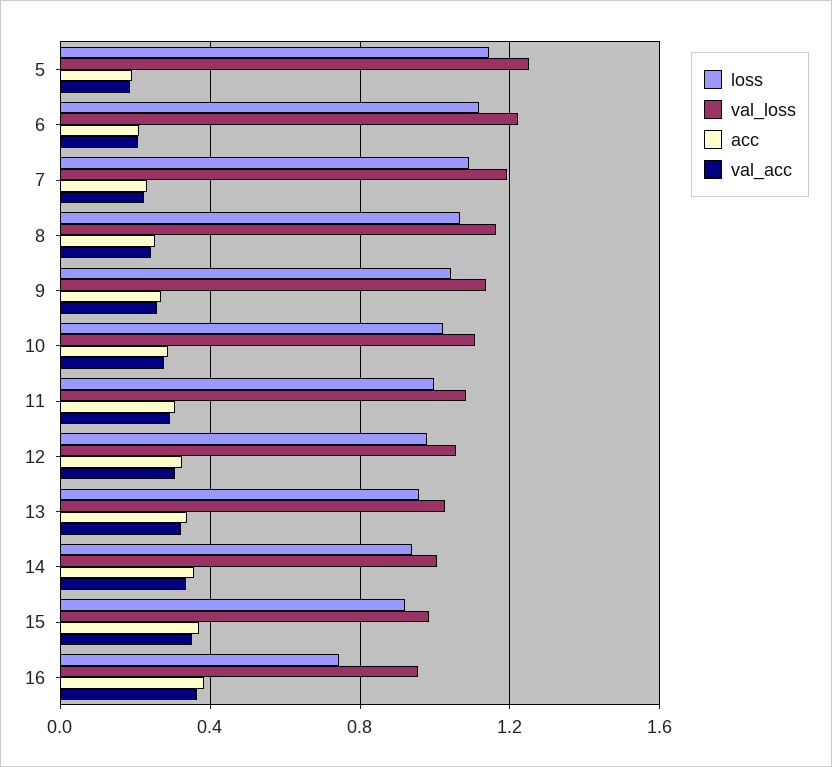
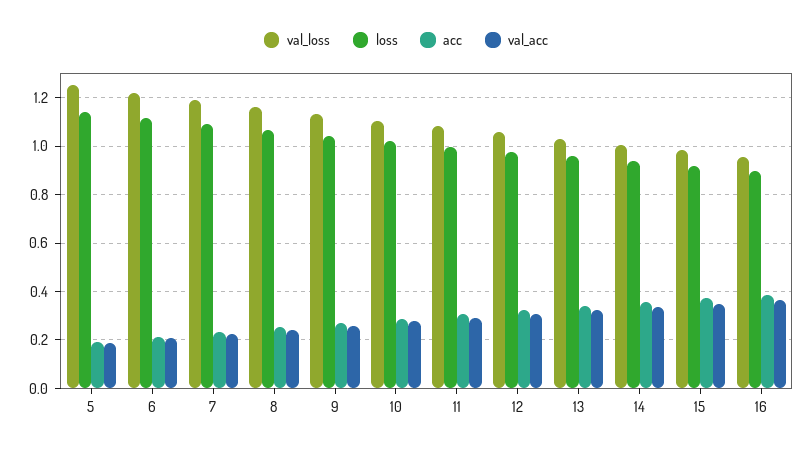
  {
    "loss": {
      "5": 1.15,
      "6": 1.125,
      "7": 1.1,
      "8": 1.075,
      "9": 1.05,
      "10": 1.025,
      "11": 1,
      "12": 0.975,
      "13": 0.95,
      "14": 0.95,
      "15": 0.925,
-     "16": 0.75
+     "16": 0.9
    },
    "val_loss": {
      "5": 1.25,
      "6": 1.225,
      "7": 1.2,
      "8": 1.175,
      "9": 1.125,
      "10": 1.1,
      "11": 1.075,
      "12": 1.05,
      "13": 1.025,
      "14": 1,
      "15": 0.975,
      "16": 0.95
    },
    "acc": {
      "5": 0.2,
      "6": 0.2,
      "7": 0.225,
      "8": 0.25,
      "9": 0.275,
      "10": 0.275,
      "11": 0.3,
      "12": 0.325,
      "13": 0.35,
      "14": 0.35,
      "15": 0.375,
      "16": 0.375
    },
    "val_acc": {
      "5": 0.175,
      "6": 0.2,
      "7": 0.225,
      "8": 0.25,
      "9": 0.25,
      "10": 0.275,
      "11": 0.3,
      "12": 0.3,
      "13": 0.325,
      "14": 0.325,
      "15": 0.35,
      "16": 0.375
    }
  }

